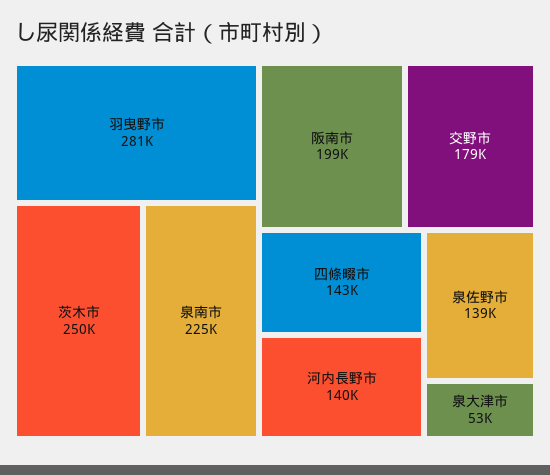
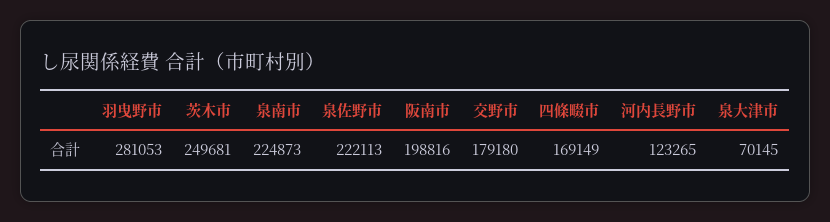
  {
    "羽曳野市": 281053,
    "茨木市": 249681,
    "泉南市": 224873,
    "阪南市": 198816,
    "交野市": 179180,
-   "四條畷市": 143000,
+   "四條畷市": 169149,
-   "河内長野市": 140000,
+   "河内長野市": 123265,
-   "泉佐野市": 139000,
+   "泉佐野市": 222113,
-   "泉大津市": 53000
+   "泉大津市": 70145
  }

